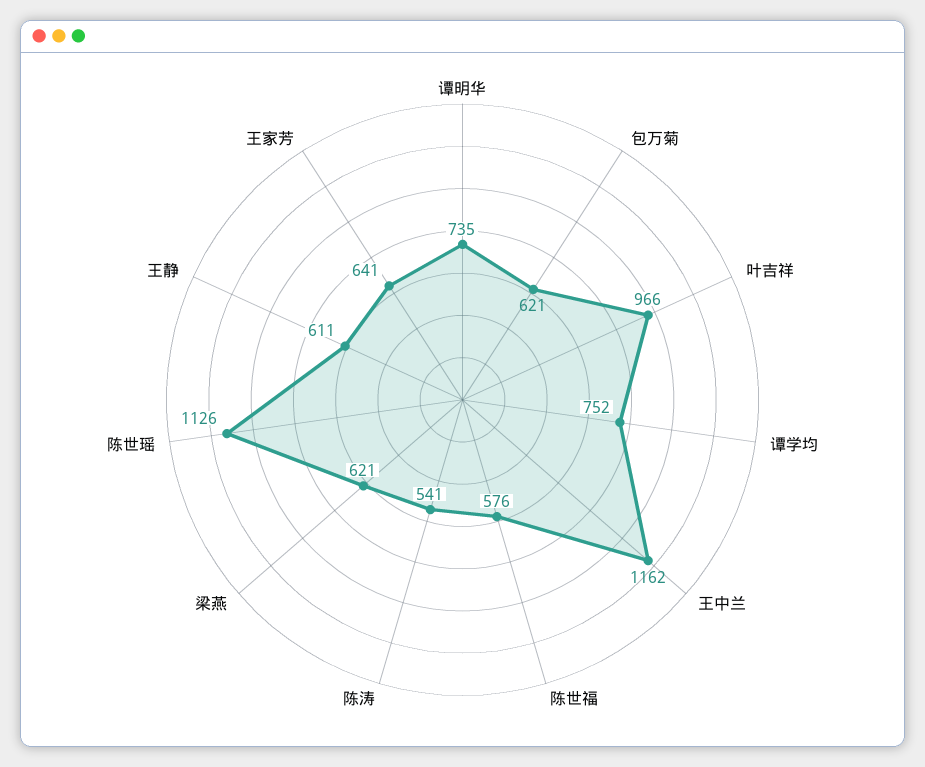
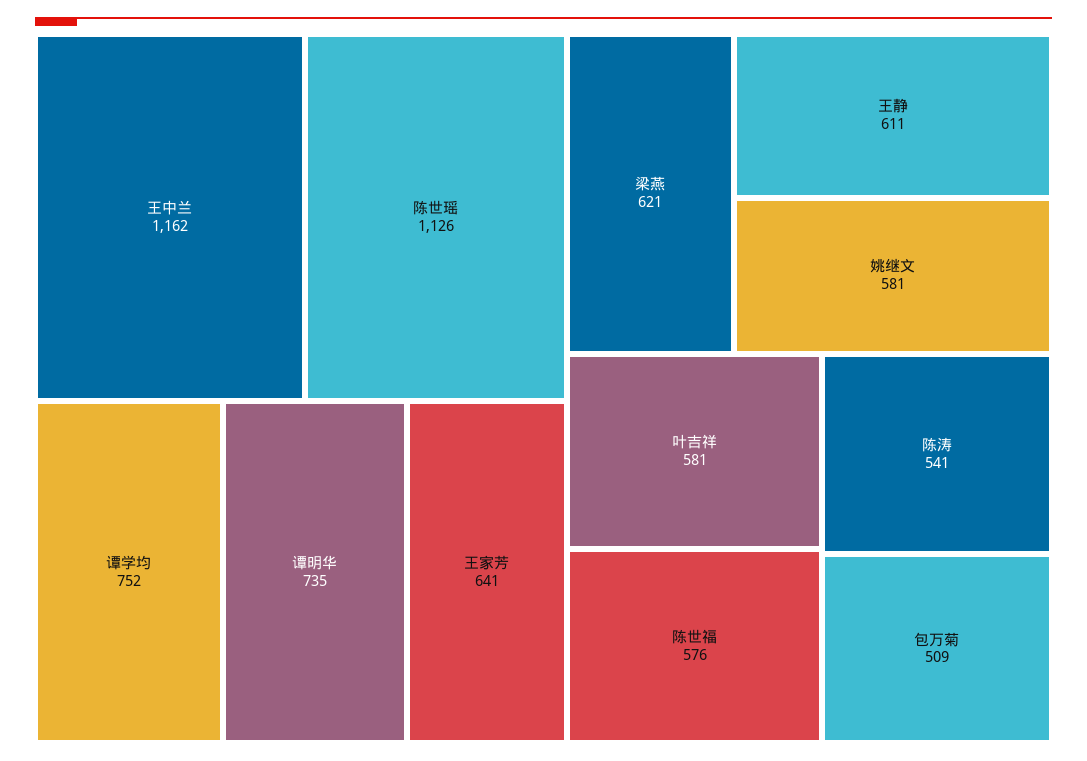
  {
    "谭明华": 735,
-   "包万菊": 621,
+   "包万菊": 509,
-   "叶吉祥": 966,
+   "叶吉祥": 581,
    "谭学均": 752,
    "王中兰": 1162,
    "陈世福": 576,
    "陈涛": 541,
    "梁燕": 621,
    "陈世瑶": 1126,
    "王静": 611,
-   "王家芳": 641
+   "王家芳": 641,
+   "姚继文": 581
  }

